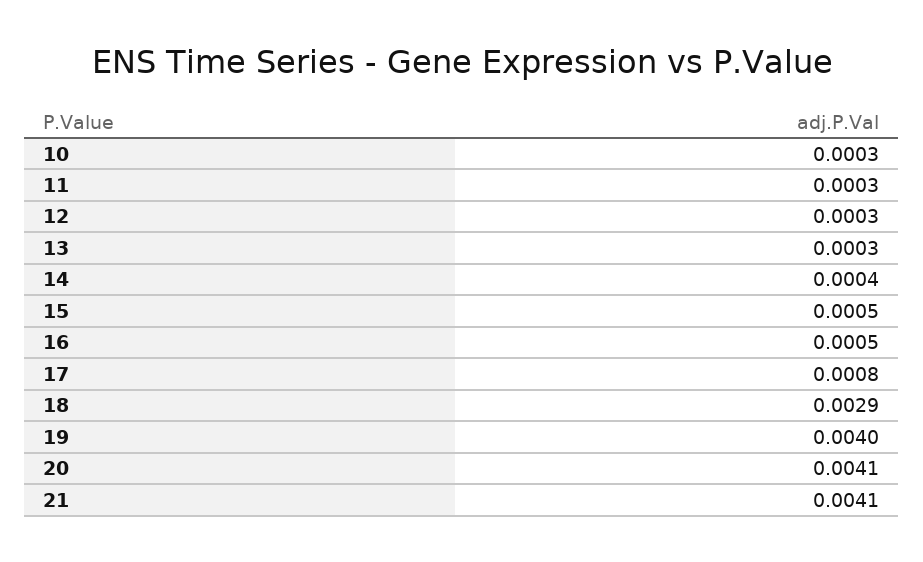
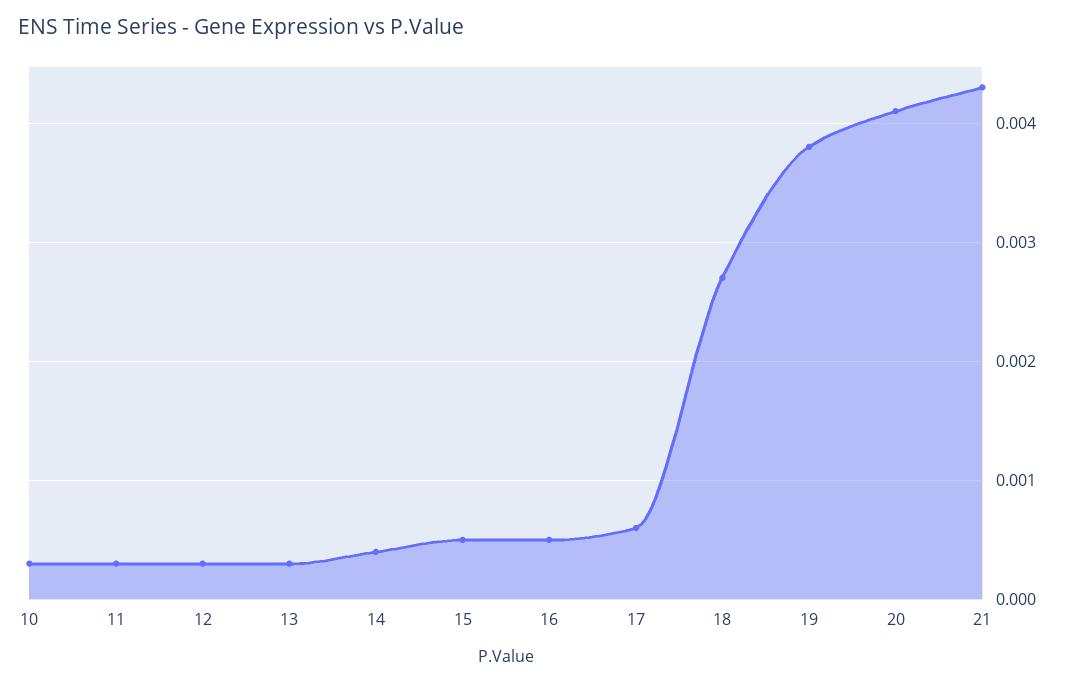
  {
    "10": 0.0003,
    "11": 0.0003,
    "12": 0.0003,
    "13": 0.0003,
    "14": 0.0004,
    "15": 0.0005,
    "16": 0.0005,
-   "17": 0.0008,
+   "17": 0.0006,
-   "18": 0.0029,
+   "18": 0.0027,
-   "19": 0.004,
+   "19": 0.0038,
    "20": 0.0041,
-   "21": 0.0041
+   "21": 0.0043
  }

